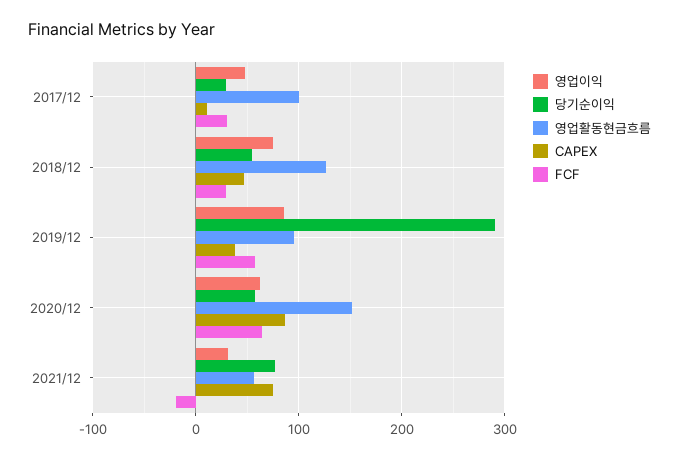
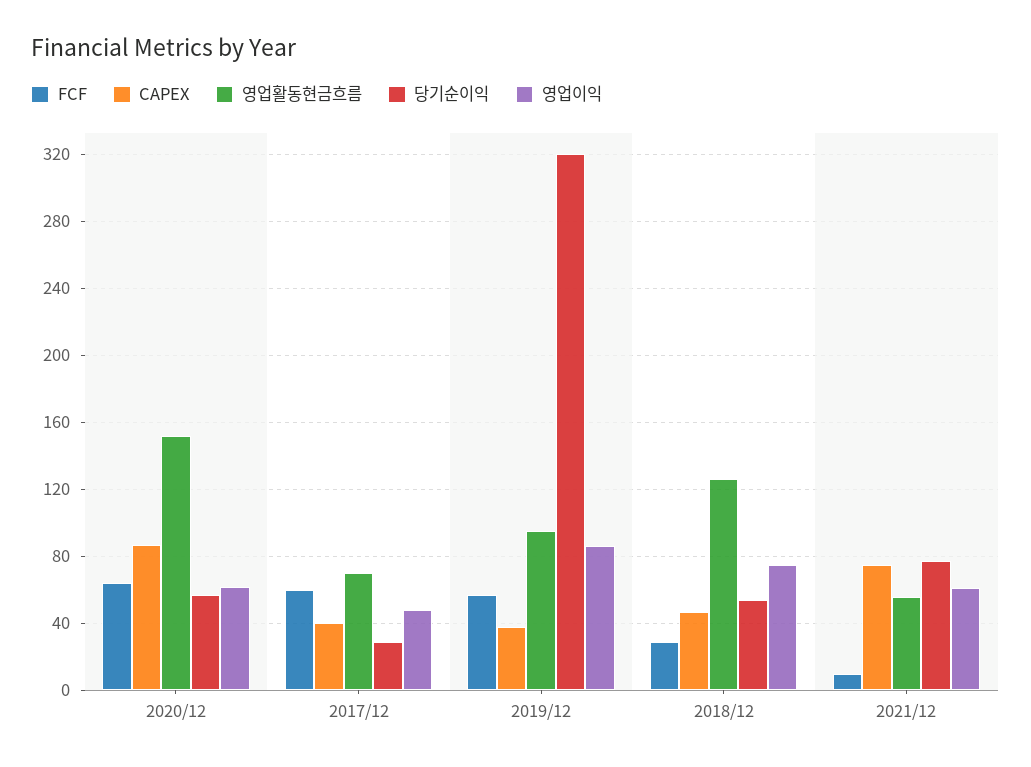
  {
    "영업이익": {
      "2017/12": 50,
      "2018/12": 75,
      "2019/12": 85,
      "2020/12": 60,
-     "2021/12": 30
+     "2021/12": 60
    },
    "당기순이익": {
      "2017/12": 30,
      "2018/12": 55,
-     "2019/12": 290,
+     "2019/12": 320,
      "2020/12": 55,
      "2021/12": 75
    },
    "영업활동현금흐름": {
-     "2017/12": 100,
+     "2017/12": 70,
      "2018/12": 125,
      "2019/12": 95,
      "2020/12": 150,
      "2021/12": 55
    },
    "CAPEX": {
-     "2017/12": 10,
+     "2017/12": 40,
      "2018/12": 45,
      "2019/12": 40,
      "2020/12": 85,
      "2021/12": 75
    },
    "FCF": {
-     "2017/12": 30,
+     "2017/12": 60,
      "2018/12": 30,
      "2019/12": 55,
      "2020/12": 65,
-     "2021/12": -20
+     "2021/12": 10
    }
  }

